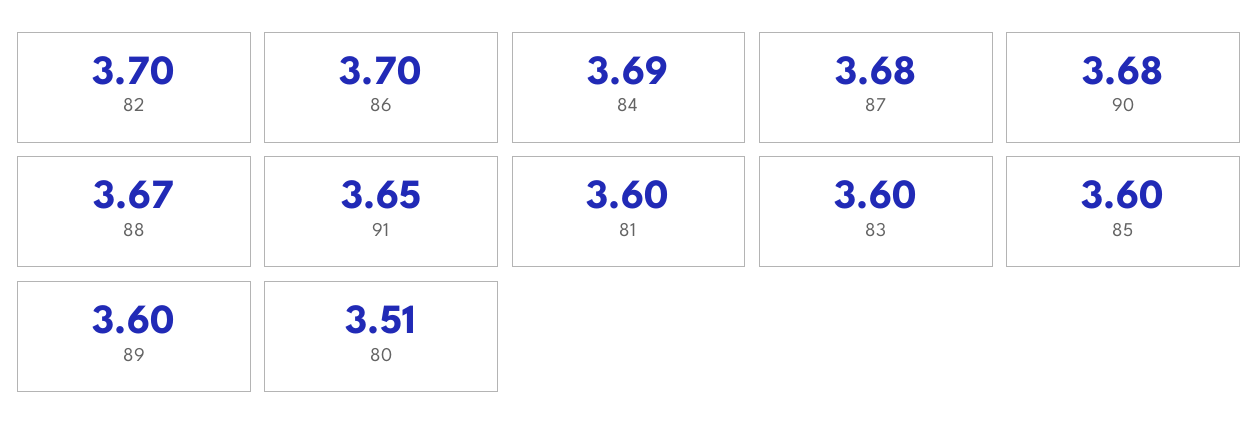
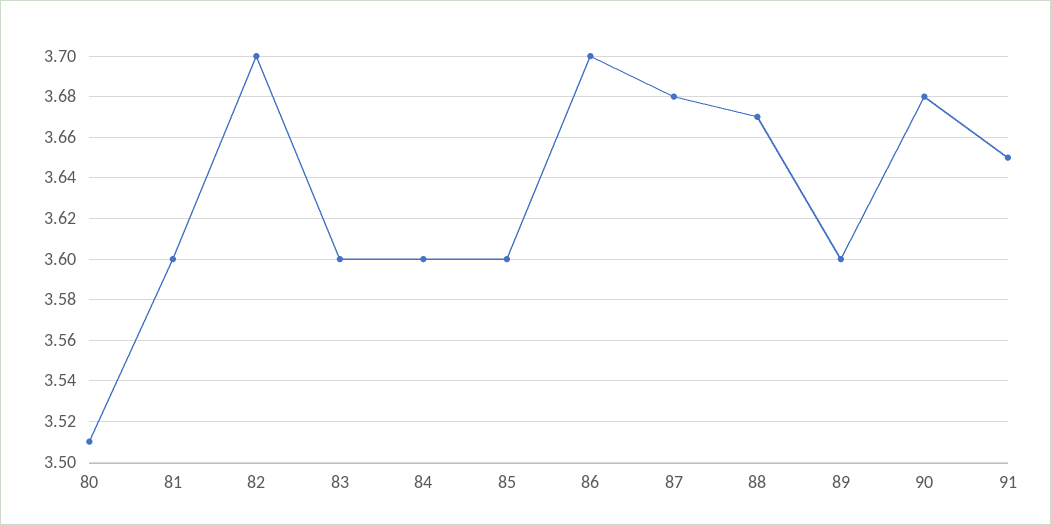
  {
    "82": 3.7,
    "86": 3.7,
-   "84": 3.69,
+   "84": 3.6,
    "87": 3.68,
    "90": 3.68,
    "88": 3.67,
    "91": 3.65,
    "81": 3.6,
    "83": 3.6,
    "85": 3.6,
    "89": 3.6,
    "80": 3.51
  }

